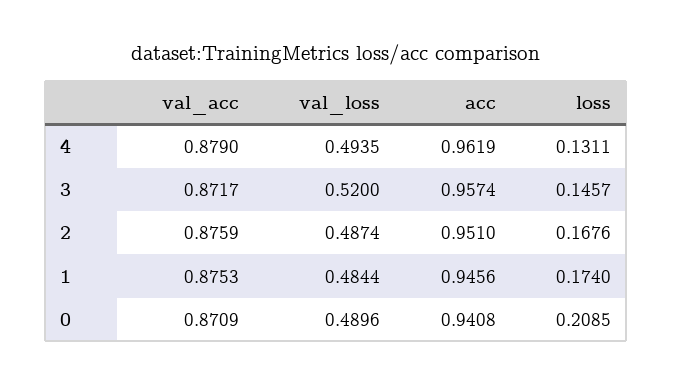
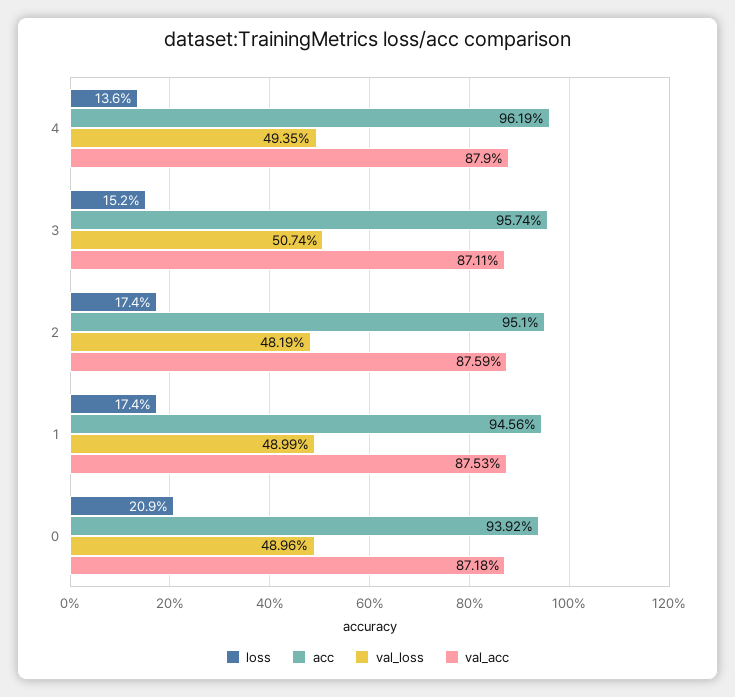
  {
    "val_acc": {
      "4": 0.879,
-     "3": 0.8717,
+     "3": 0.8711,
      "2": 0.8759,
      "1": 0.8753,
-     "0": 0.8709
+     "0": 0.8718
    },
    "val_loss": {
      "4": 0.4935,
-     "3": 0.52,
+     "3": 0.5074,
-     "2": 0.4874,
+     "2": 0.4819,
-     "1": 0.4844,
+     "1": 0.4899,
      "0": 0.4896
    },
    "acc": {
      "4": 0.9619,
      "3": 0.9574,
      "2": 0.951,
      "1": 0.9456,
-     "0": 0.9408
+     "0": 0.9392
    },
    "loss": {
-     "4": 0.1311,
+     "4": 0.136,
-     "3": 0.1457,
+     "3": 0.152,
-     "2": 0.1676,
+     "2": 0.174,
      "1": 0.174,
      "0": 0.2085
    }
  }

